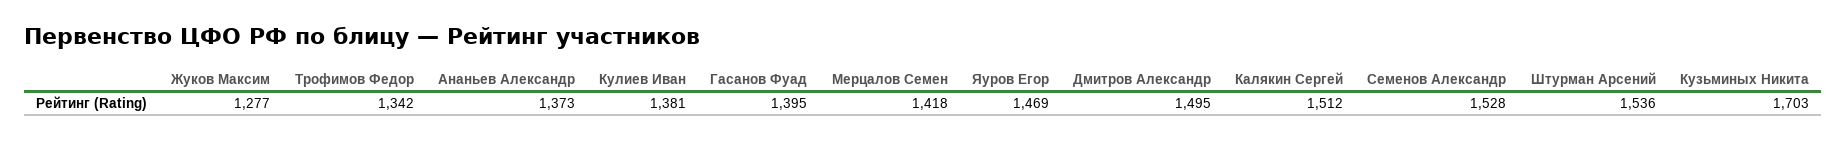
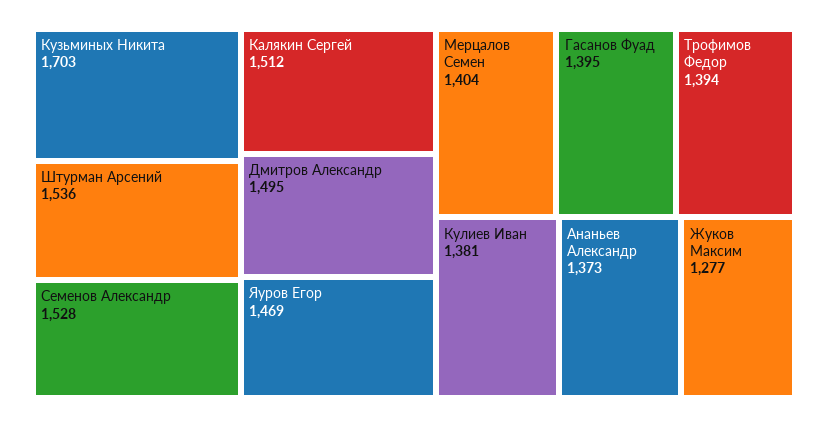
  {
    "Жуков Максим": 1277,
-   "Трофимов Федор": 1342,
+   "Трофимов Федор": 1394,
    "Ананьев Александр": 1373,
    "Кулиев Иван": 1381,
    "Гасанов Фуад": 1395,
-   "Мерцалов Семен": 1418,
+   "Мерцалов Семен": 1404,
    "Яуров Егор": 1469,
    "Дмитров Александр": 1495,
    "Калякин Сергей": 1512,
    "Семенов Александр": 1528,
    "Штурман Арсений": 1536,
    "Кузьминых Никита": 1703
  }

